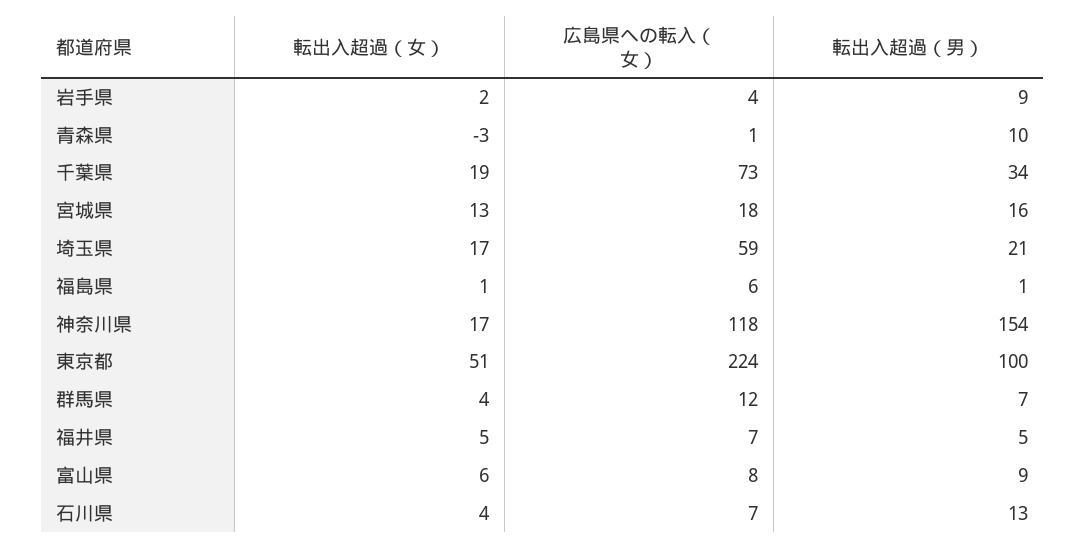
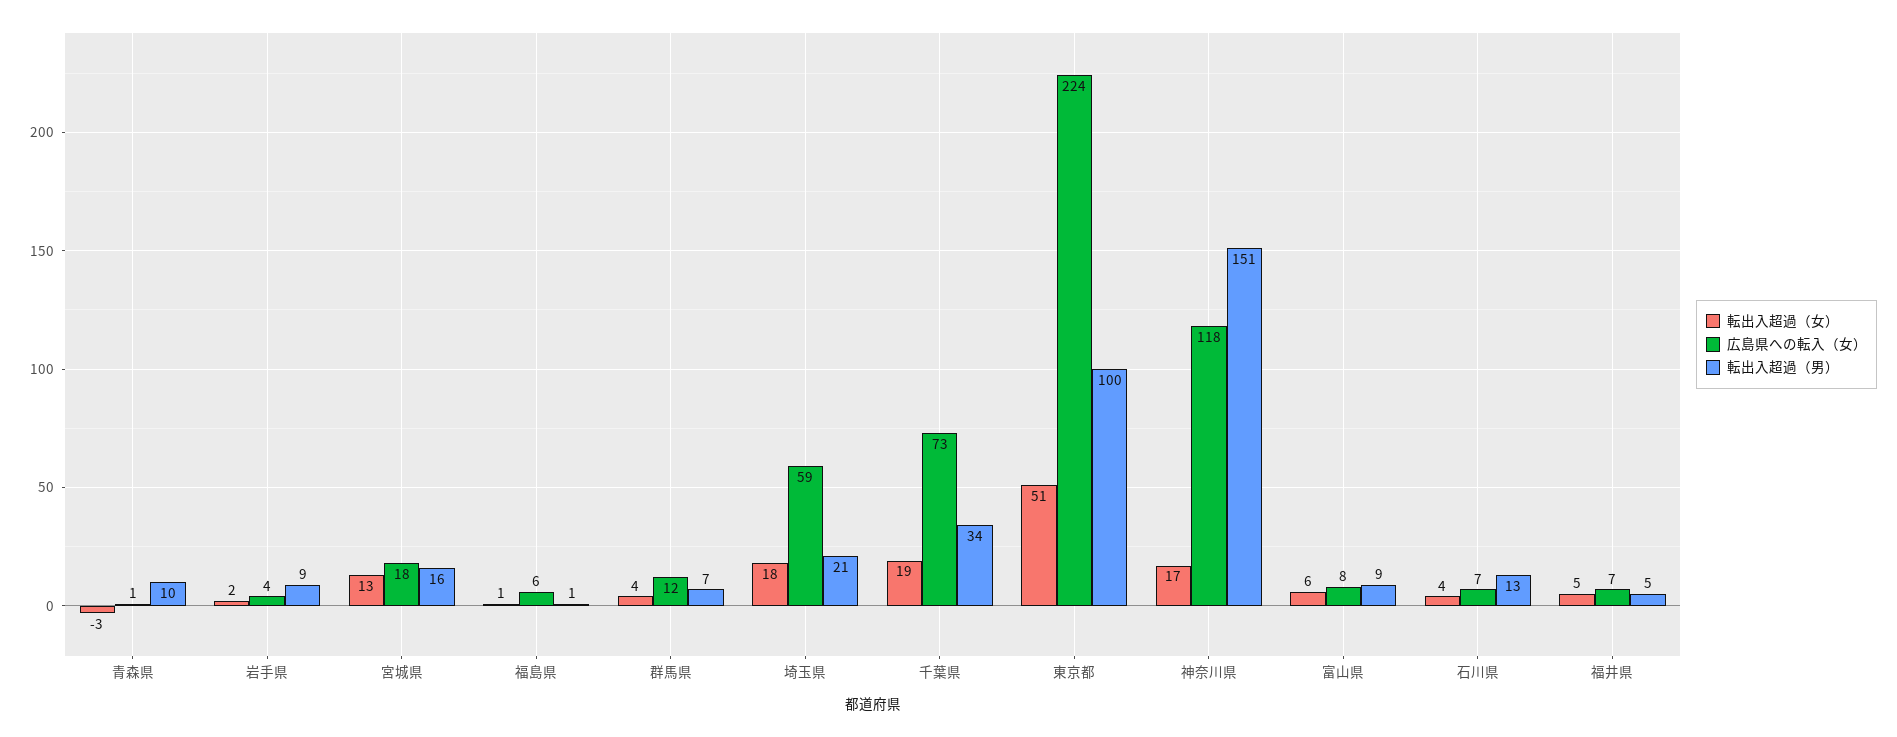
  {
    "転出入超過（女）": {
      "岩手県": 2,
      "青森県": -3,
      "千葉県": 19,
      "宮城県": 13,
-     "埼玉県": 17,
+     "埼玉県": 18,
      "福島県": 1,
      "神奈川県": 17,
      "東京都": 51,
      "群馬県": 4,
      "福井県": 5,
      "富山県": 6,
      "石川県": 4
    },
    "広島県への転入（女）": {
      "岩手県": 4,
      "青森県": 1,
      "千葉県": 73,
      "宮城県": 18,
      "埼玉県": 59,
      "福島県": 6,
      "神奈川県": 118,
      "東京都": 224,
      "群馬県": 12,
      "福井県": 7,
      "富山県": 8,
      "石川県": 7
    },
    "転出入超過（男）": {
      "岩手県": 9,
      "青森県": 10,
      "千葉県": 34,
      "宮城県": 16,
      "埼玉県": 21,
      "福島県": 1,
-     "神奈川県": 154,
+     "神奈川県": 151,
      "東京都": 100,
      "群馬県": 7,
      "福井県": 5,
      "富山県": 9,
      "石川県": 13
    }
  }

